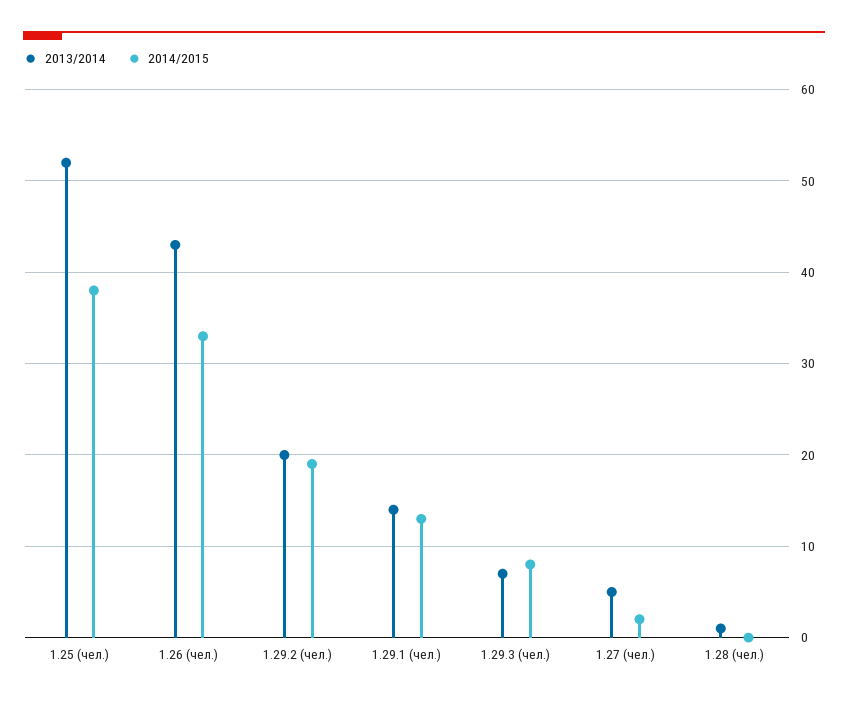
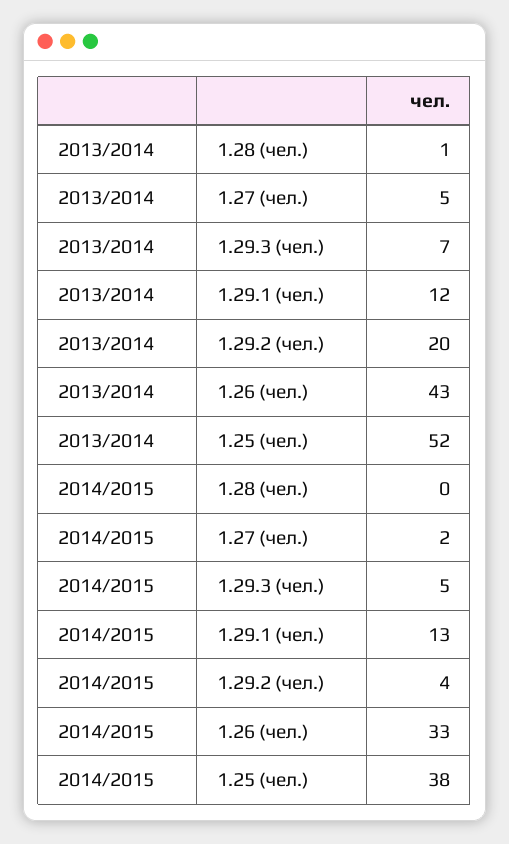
  {
    "2013/2014": {
      "1.25 (чел.)": 52,
      "1.26 (чел.)": 43,
      "1.29.2 (чел.)": 20,
-     "1.29.1 (чел.)": 14,
+     "1.29.1 (чел.)": 12,
      "1.29.3 (чел.)": 7,
      "1.27 (чел.)": 5,
      "1.28 (чел.)": 1
    },
    "2014/2015": {
      "1.25 (чел.)": 38,
      "1.26 (чел.)": 33,
-     "1.29.2 (чел.)": 19,
+     "1.29.2 (чел.)": 4,
      "1.29.1 (чел.)": 13,
-     "1.29.3 (чел.)": 8,
+     "1.29.3 (чел.)": 5,
      "1.27 (чел.)": 2,
      "1.28 (чел.)": 0
    }
  }

